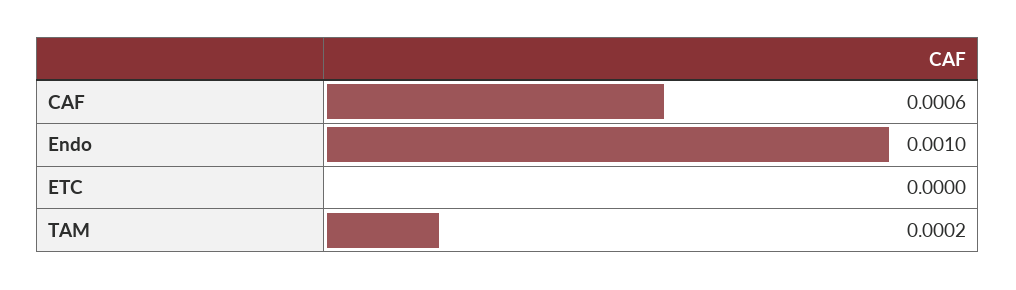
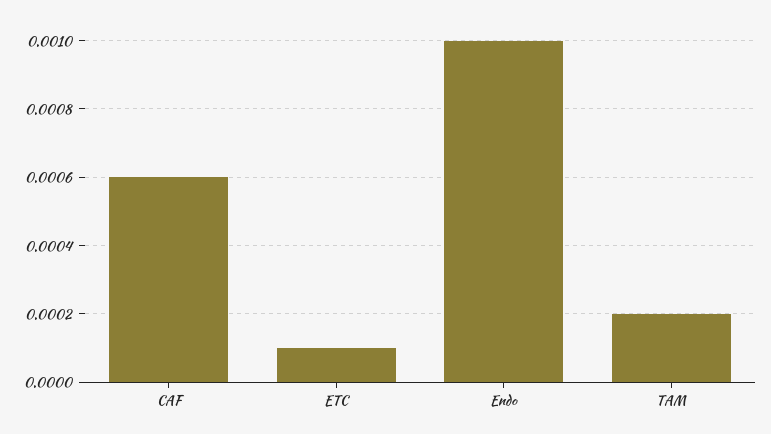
  {
    "CAF": 0.0006,
    "Endo": 0.001,
-   "ETC": 0,
+   "ETC": 0.0001,
    "TAM": 0.0002
  }

